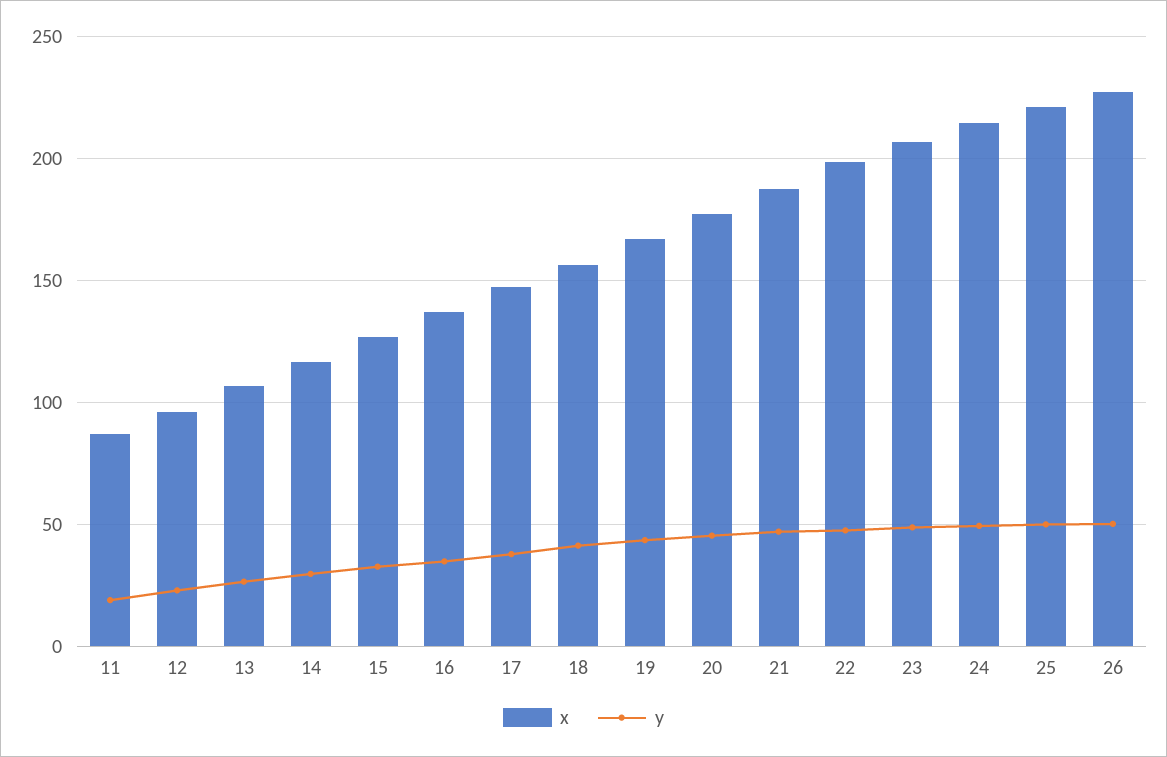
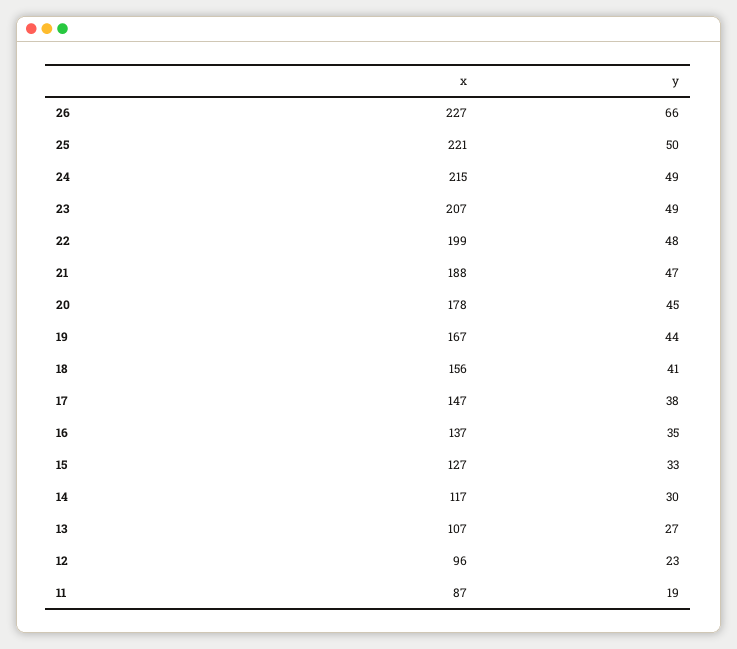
  {
    "x": {
      "11": 87,
      "12": 96,
      "13": 107,
      "14": 117,
      "15": 127,
      "16": 137,
      "17": 147,
      "18": 156,
      "19": 167,
      "20": 178,
      "21": 188,
      "22": 199,
      "23": 207,
      "24": 215,
      "25": 221,
      "26": 227
    },
    "y": {
      "11": 19,
      "12": 23,
      "13": 27,
      "14": 30,
      "15": 33,
      "16": 35,
      "17": 38,
      "18": 41,
      "19": 44,
      "20": 45,
      "21": 47,
      "22": 48,
      "23": 49,
      "24": 49,
      "25": 50,
-     "26": 50
+     "26": 66
    }
  }

